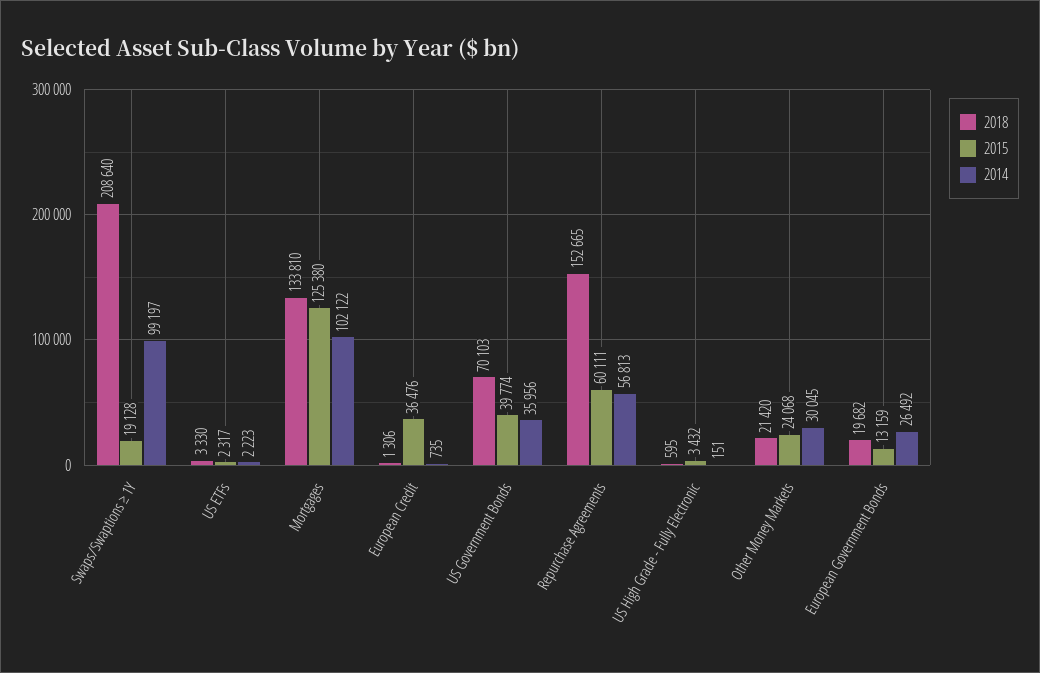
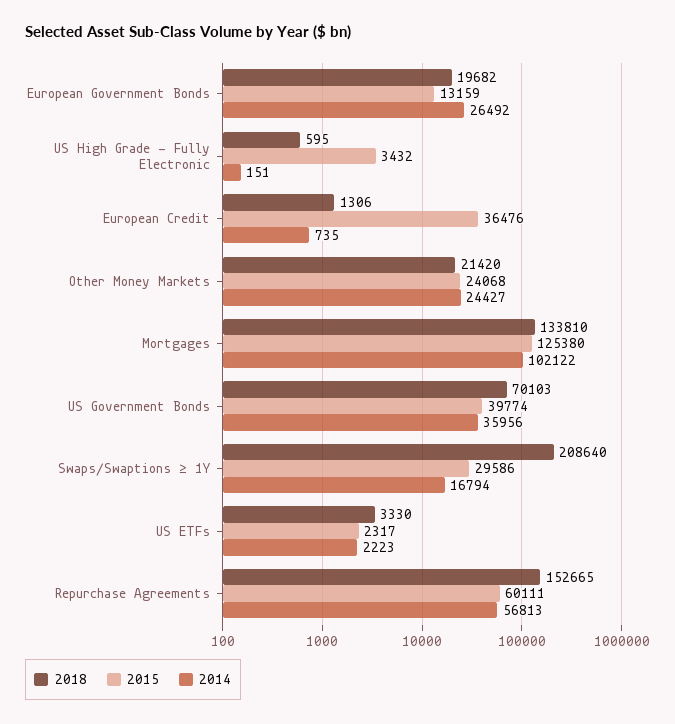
  {
    "2018": {
      "Swaps/Swaptions ≥ 1Y": 208640,
      "US ETFs": 3330,
      "Mortgages": 133810,
      "European Credit": 1306,
      "US Government Bonds": 70103,
      "Repurchase Agreements": 152665,
      "US High Grade - Fully Electronic": 595,
      "Other Money Markets": 21420,
      "European Government Bonds": 19682
    },
    "2015": {
-     "Swaps/Swaptions ≥ 1Y": 19128,
+     "Swaps/Swaptions ≥ 1Y": 29586,
      "US ETFs": 2317,
      "Mortgages": 125380,
      "European Credit": 36476,
      "US Government Bonds": 39774,
      "Repurchase Agreements": 60111,
      "US High Grade - Fully Electronic": 3432,
      "Other Money Markets": 24068,
      "European Government Bonds": 13159
    },
    "2014": {
-     "Swaps/Swaptions ≥ 1Y": 99197,
+     "Swaps/Swaptions ≥ 1Y": 16794,
      "US ETFs": 2223,
      "Mortgages": 102122,
      "European Credit": 735,
      "US Government Bonds": 35956,
      "Repurchase Agreements": 56813,
      "US High Grade - Fully Electronic": 151,
-     "Other Money Markets": 30045,
+     "Other Money Markets": 24427,
      "European Government Bonds": 26492
    }
  }

